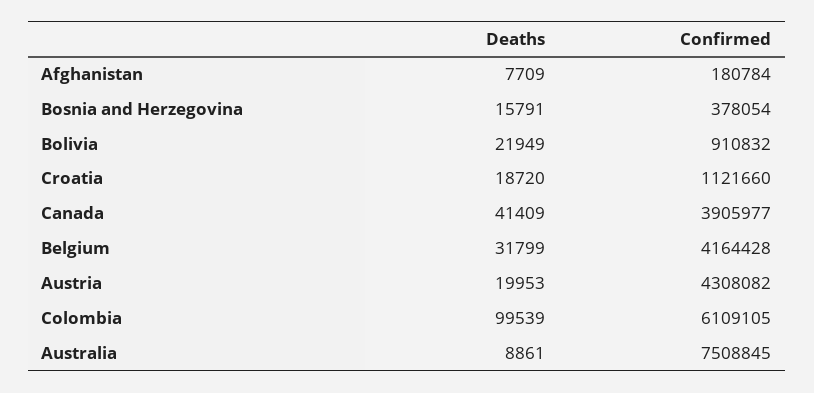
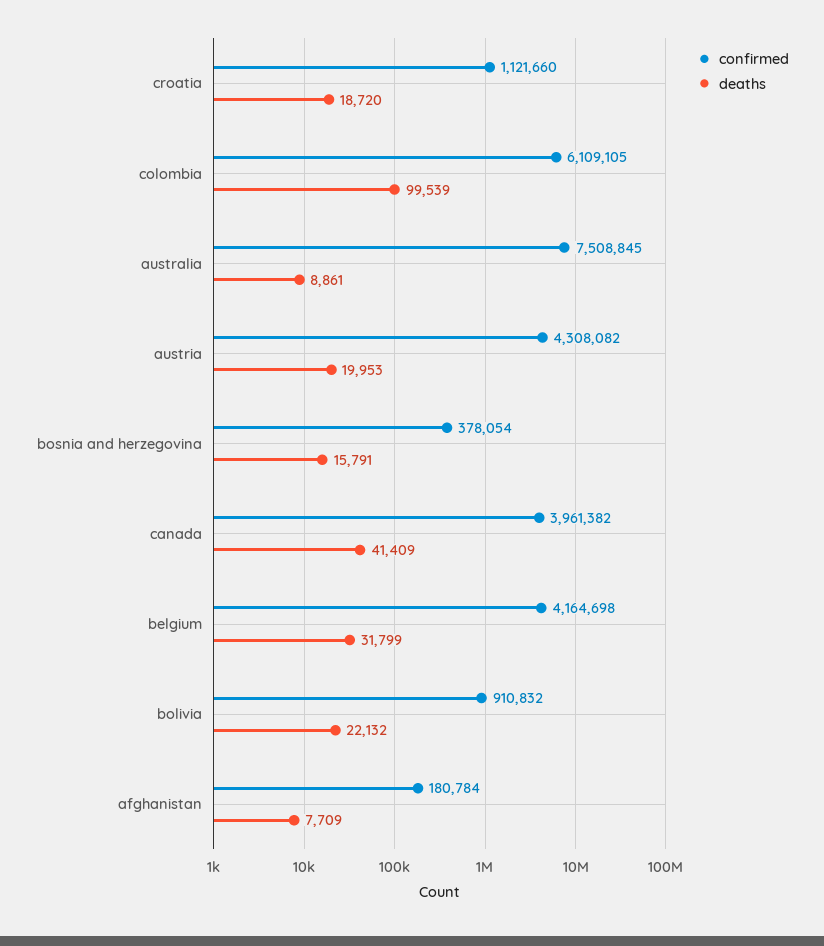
  {
    "Deaths": {
      "Afghanistan": 7709,
      "Bosnia and Herzegovina": 15791,
-     "Bolivia": 21949,
+     "Bolivia": 22132,
      "Croatia": 18720,
      "Canada": 41409,
      "Belgium": 31799,
      "Austria": 19953,
      "Colombia": 99539,
      "Australia": 8861
    },
    "Confirmed": {
      "Afghanistan": 180784,
      "Bosnia and Herzegovina": 378054,
      "Bolivia": 910832,
      "Croatia": 1121660,
-     "Canada": 3905977,
+     "Canada": 3961382,
-     "Belgium": 4164428,
+     "Belgium": 4164698,
      "Austria": 4308082,
      "Colombia": 6109105,
      "Australia": 7508845
    }
  }

